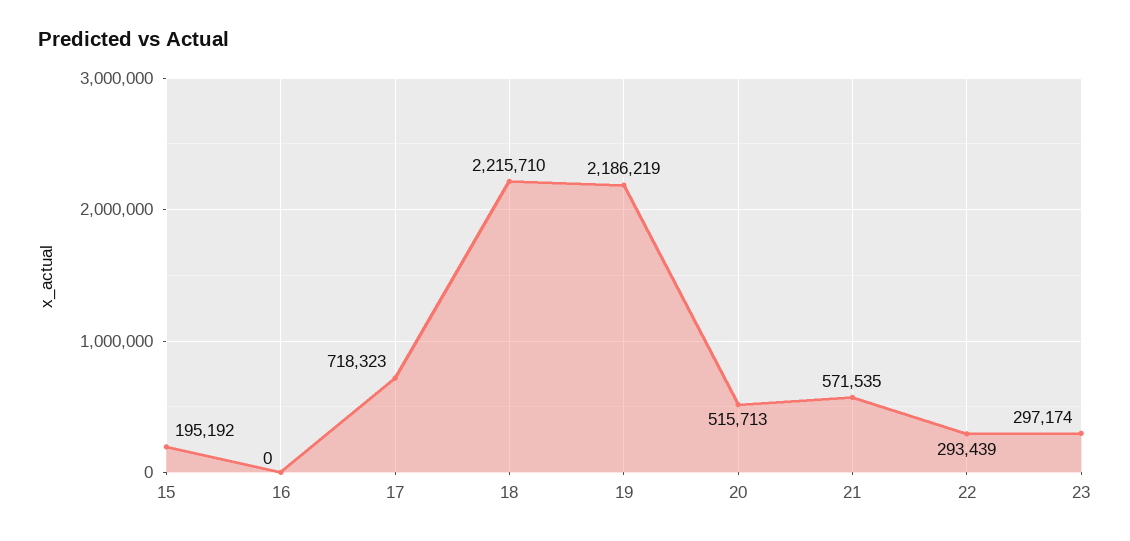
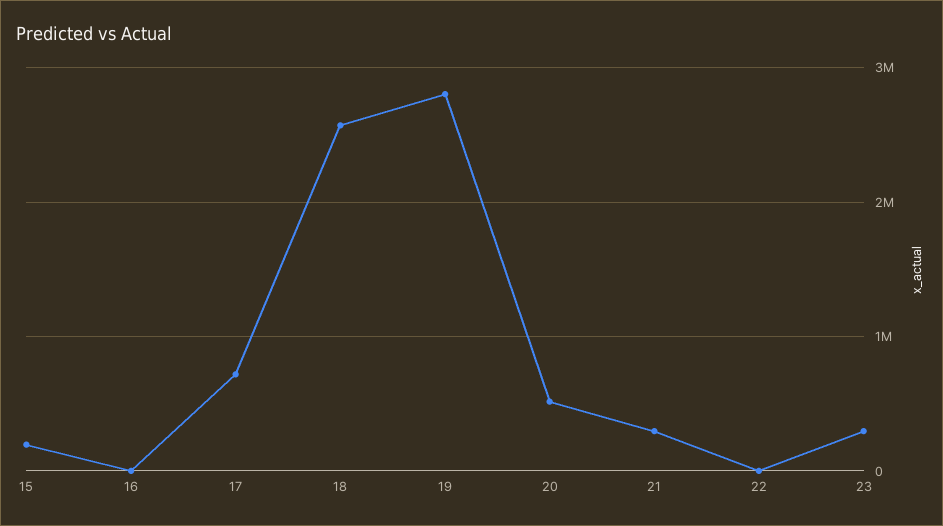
  {
    "15": 195192,
    "16": 0,
    "17": 718323,
-   "18": 2215710,
+   "18": 2600000,
-   "19": 2186219,
+   "19": 2800000,
    "20": 515713,
-   "21": 571535,
+   "21": 300000,
-   "22": 293439,
+   "22": 0,
    "23": 297174
  }

